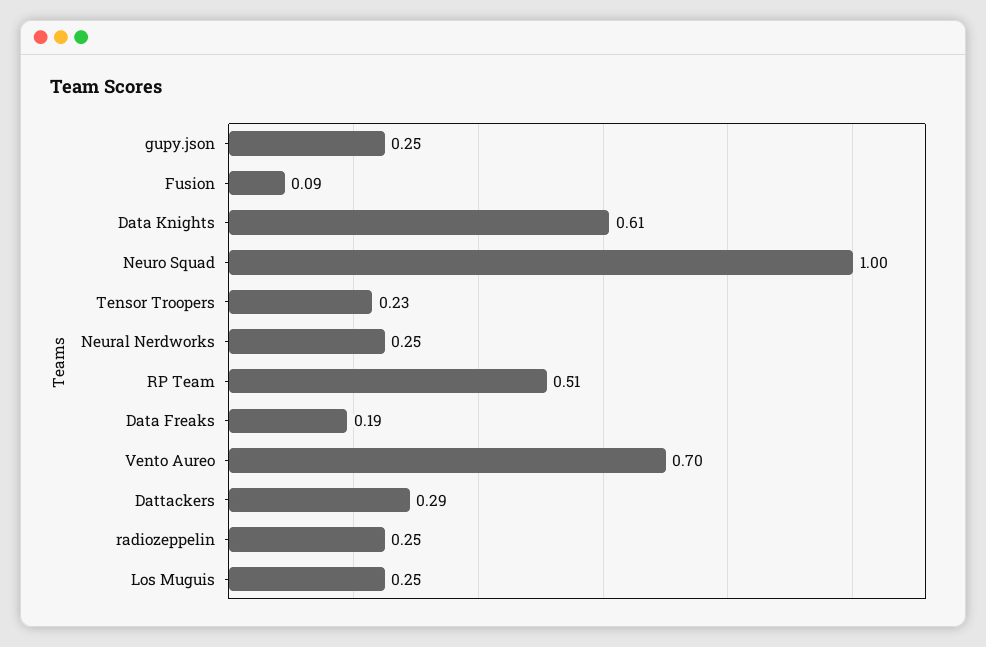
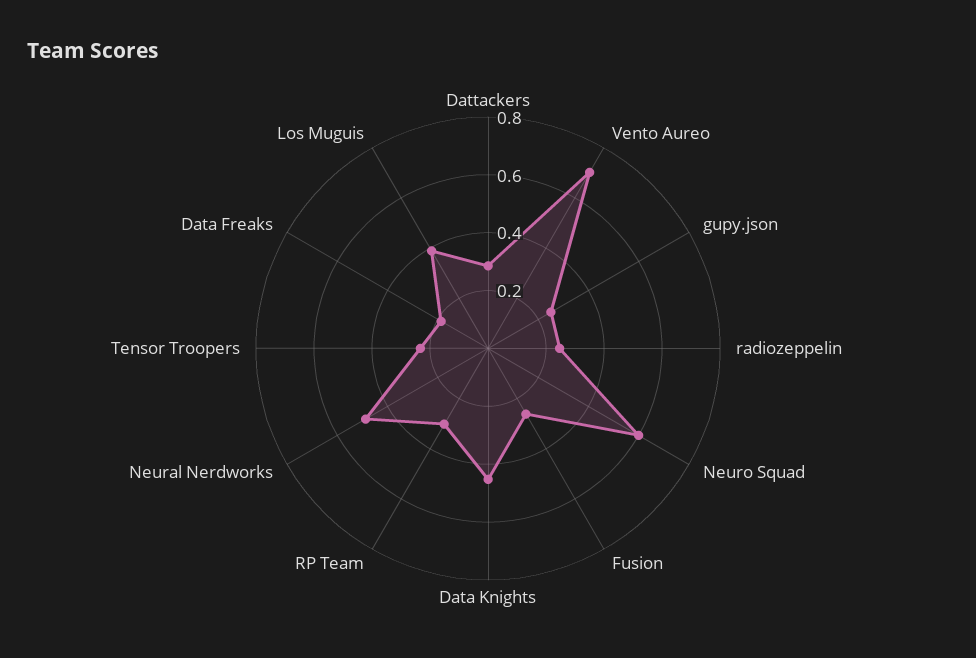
  {
    "gupy.json": 0.25,
-   "Fusion": 0.09,
+   "Fusion": 0.25,
-   "Data Knights": 0.61,
+   "Data Knights": 0.45,
-   "Neuro Squad": 1,
+   "Neuro Squad": 0.6,
    "Tensor Troopers": 0.23,
-   "Neural Nerdworks": 0.25,
+   "Neural Nerdworks": 0.5,
-   "RP Team": 0.51,
+   "RP Team": 0.3,
    "Data Freaks": 0.19,
    "Vento Aureo": 0.7,
    "Dattackers": 0.29,
    "radiozeppelin": 0.25,
-   "Los Muguis": 0.25
+   "Los Muguis": 0.4
  }

